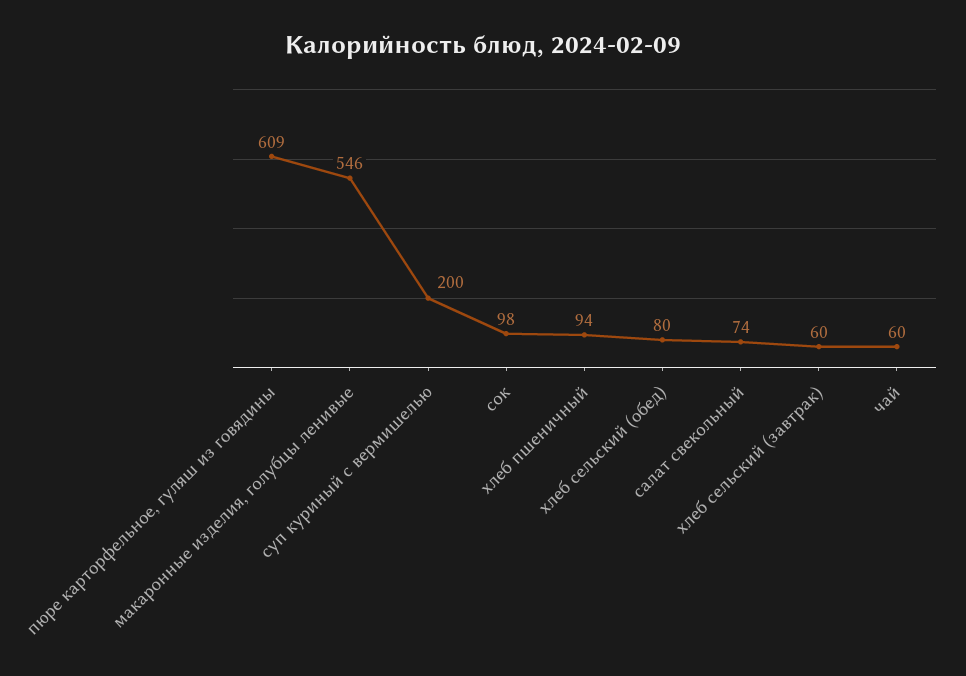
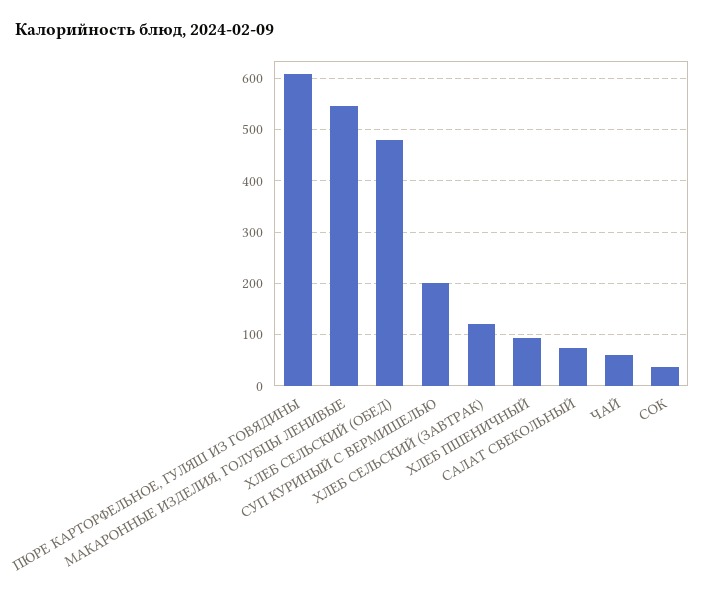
  {
    "пюре карторфельное, гуляш из говядины": 609,
    "макаронные изделия, голубцы ленивые": 546,
    "суп куриный с вермишелью": 200,
-   "сок": 98,
+   "сок": 40,
    "хлеб пшеничный": 94,
-   "хлеб сельский (обед)": 80,
+   "хлеб сельский (обед)": 480,
    "салат свекольный": 74,
-   "хлеб сельский (завтрак)": 60,
+   "хлеб сельский (завтрак)": 120,
    "чай": 60
  }

